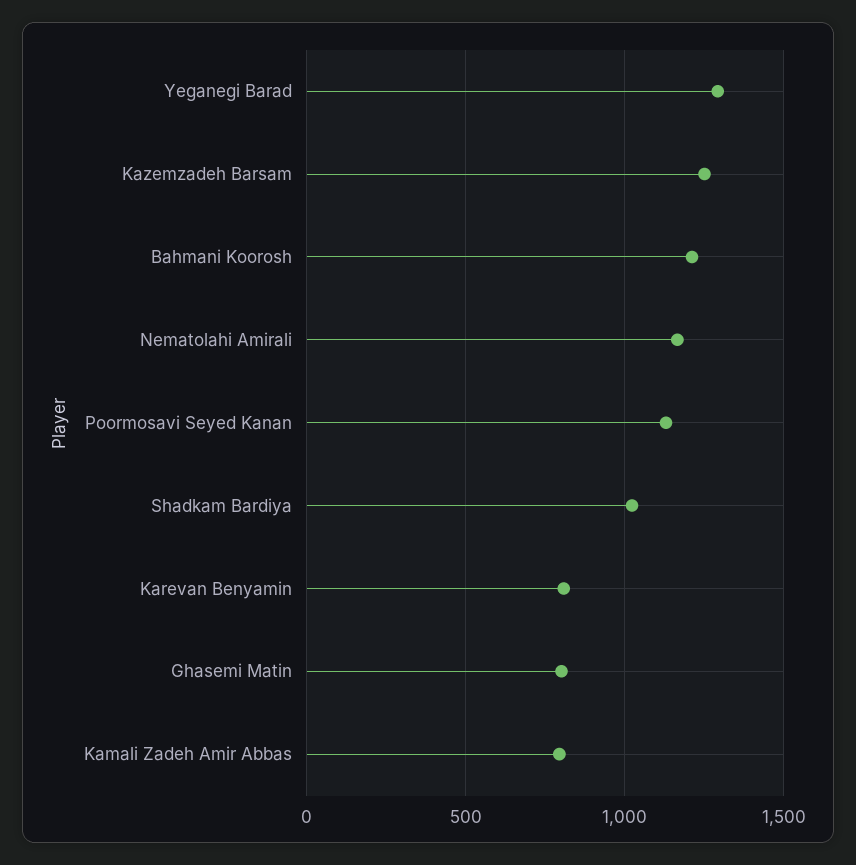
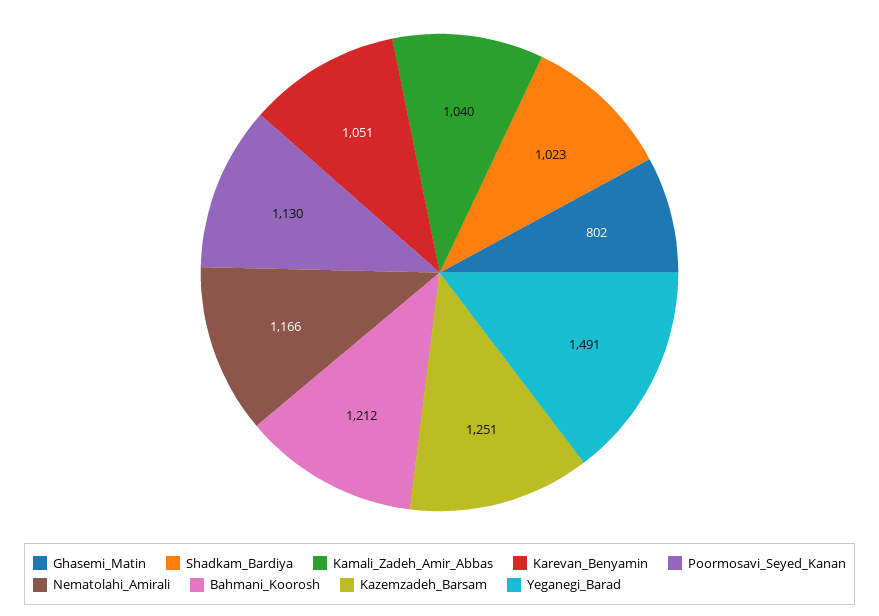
  {
-   "Yeganegi Barad": 1300,
+   "Yeganegi Barad": 1491,
    "Kazemzadeh Barsam": 1251,
    "Bahmani Koorosh": 1212,
    "Nematolahi Amirali": 1166,
    "Poormosavi Seyed Kanan": 1130,
    "Shadkam Bardiya": 1023,
-   "Karevan Benyamin": 800,
+   "Karevan Benyamin": 1051,
    "Ghasemi Matin": 802,
-   "Kamali Zadeh Amir Abbas": 800
+   "Kamali Zadeh Amir Abbas": 1040
  }

